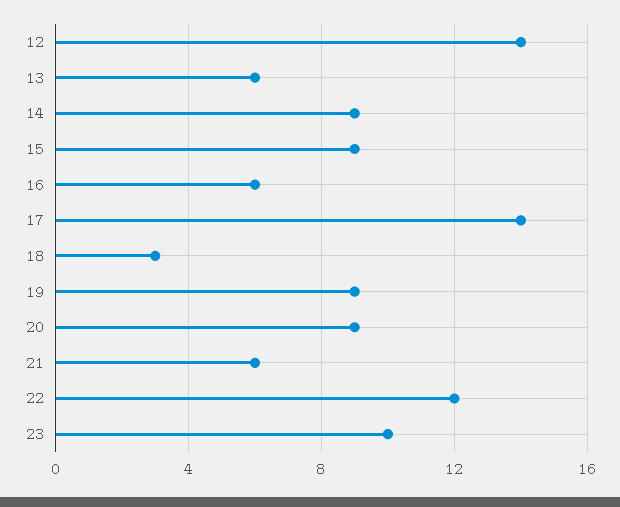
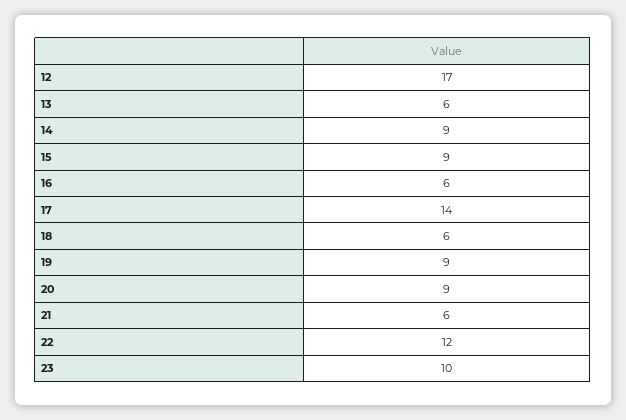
  {
-   "12": 14,
+   "12": 17,
    "13": 6,
    "14": 9,
    "15": 9,
    "16": 6,
    "17": 14,
-   "18": 3,
+   "18": 6,
    "19": 9,
    "20": 9,
    "21": 6,
    "22": 12,
    "23": 10
  }

